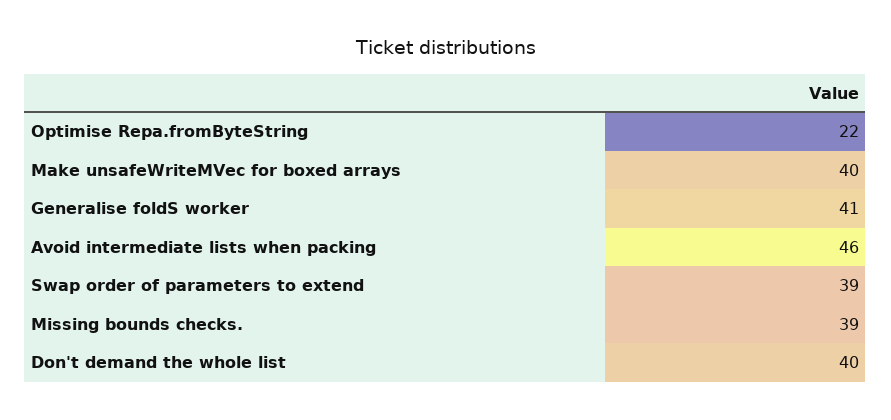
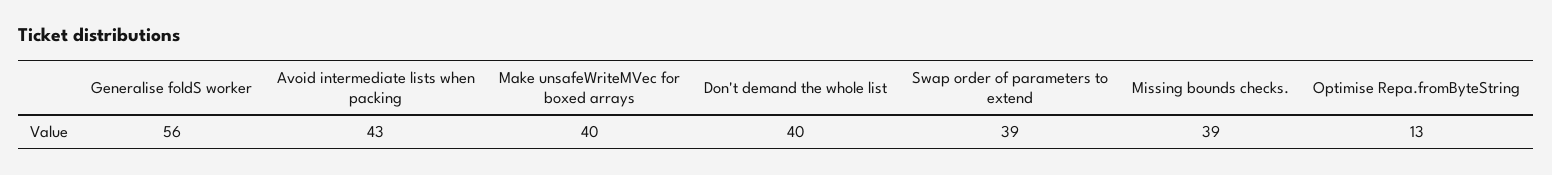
  {
-   "Optimise Repa.fromByteString": 22,
+   "Optimise Repa.fromByteString": 13,
    "Make unsafeWriteMVec for boxed arrays": 40,
-   "Generalise foldS worker": 41,
+   "Generalise foldS worker": 56,
-   "Avoid intermediate lists when packing": 46,
+   "Avoid intermediate lists when packing": 43,
    "Swap order of parameters to extend": 39,
    "Missing bounds checks.": 39,
    "Don't demand the whole list": 40
  }

